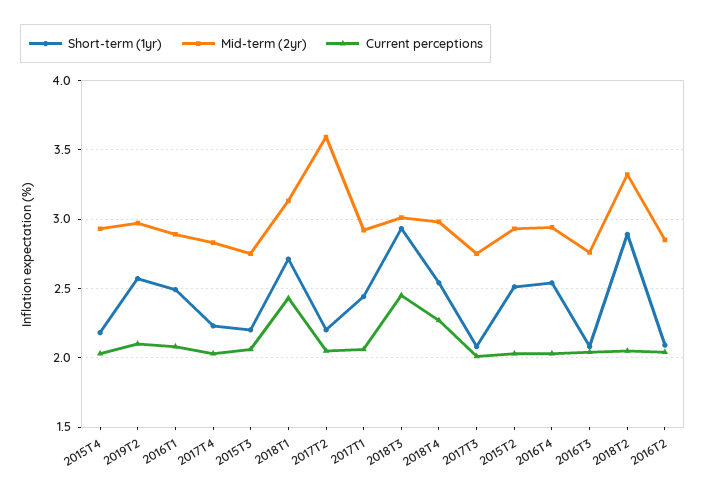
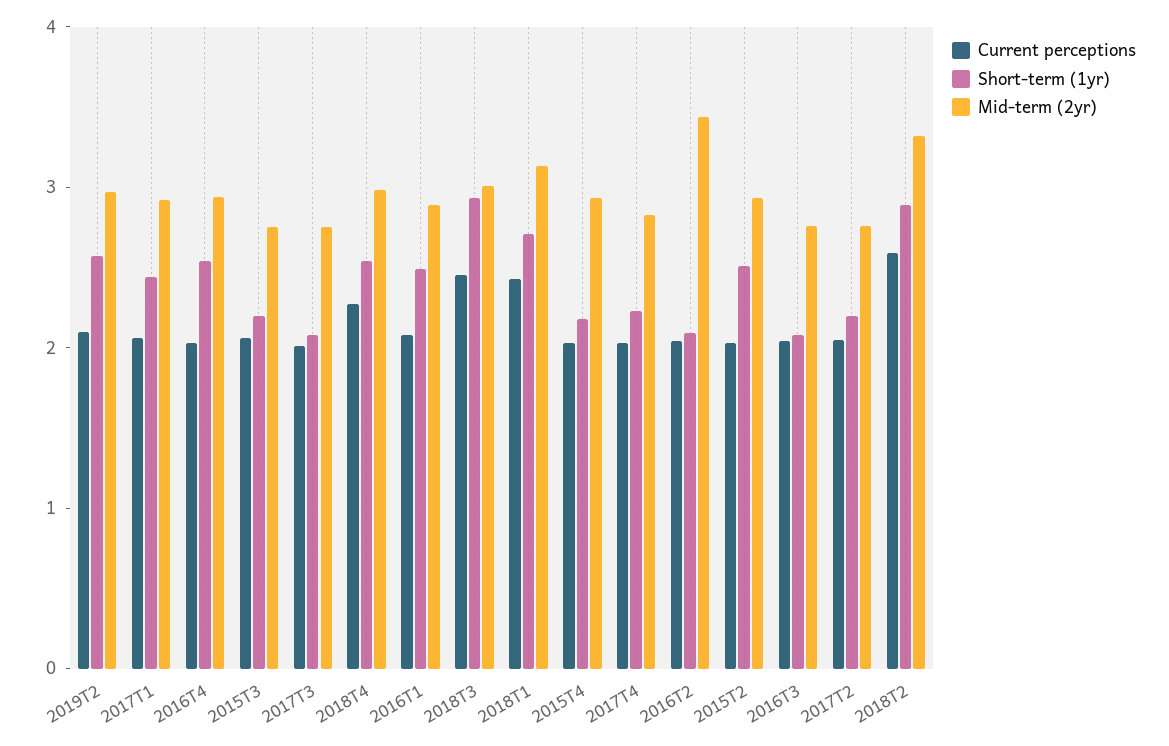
  {
    "Short-term (1yr)": {
      "2015T4": 2.2,
      "2019T2": 2.55,
      "2016T1": 2.5,
      "2017T4": 2.25,
      "2015T3": 2.2,
      "2018T1": 2.7,
      "2017T2": 2.2,
      "2017T1": 2.45,
      "2018T3": 2.95,
      "2018T4": 2.55,
      "2017T3": 2.1,
      "2015T2": 2.5,
      "2016T4": 2.55,
      "2016T3": 2.1,
      "2018T2": 2.9,
      "2016T2": 2.1
    },
    "Mid-term (2yr)": {
      "2015T4": 2.95,
      "2019T2": 2.95,
      "2016T1": 2.9,
      "2017T4": 2.85,
      "2015T3": 2.75,
      "2018T1": 3.15,
-     "2017T2": 3.6,
+     "2017T2": 2.8,
      "2017T1": 2.9,
      "2018T3": 3,
      "2018T4": 3,
      "2017T3": 2.75,
      "2015T2": 2.95,
      "2016T4": 2.95,
      "2016T3": 2.75,
      "2018T2": 3.3,
-     "2016T2": 2.85
+     "2016T2": 3.4
    },
    "Current perceptions": {
      "2015T4": 2.05,
      "2019T2": 2.1,
      "2016T1": 2.1,
      "2017T4": 2.05,
      "2015T3": 2.05,
      "2018T1": 2.45,
      "2017T2": 2.05,
      "2017T1": 2.05,
      "2018T3": 2.45,
      "2018T4": 2.25,
      "2017T3": 2,
      "2015T2": 2.05,
      "2016T4": 2.05,
      "2016T3": 2.05,
-     "2018T2": 2.05,
+     "2018T2": 2.6,
      "2016T2": 2.05
    }
  }

